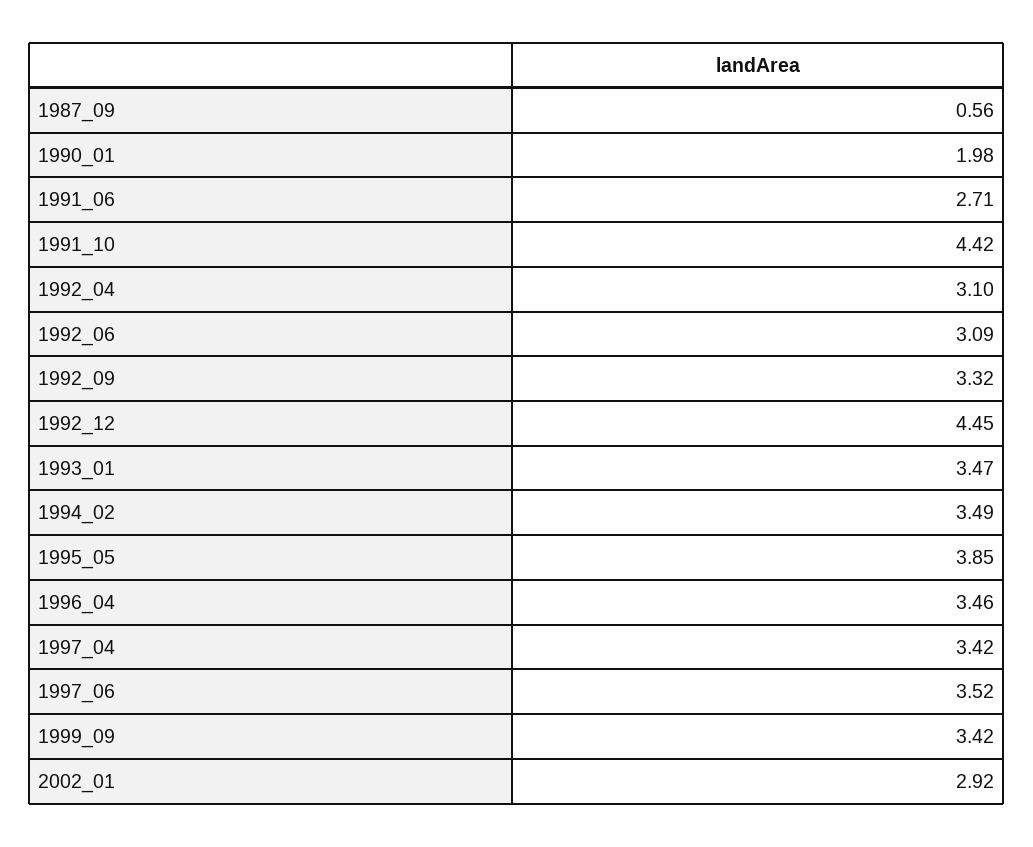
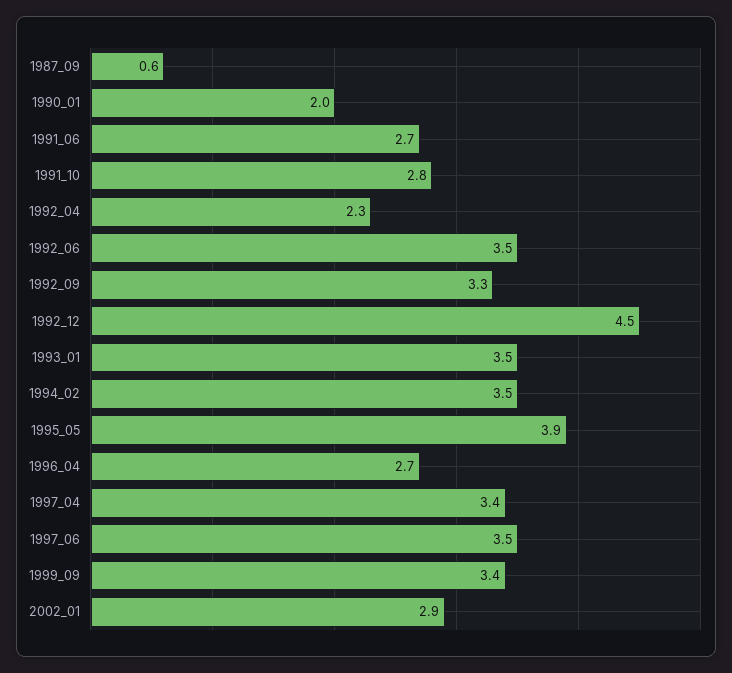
  {
    "1987_09": 0.56,
    "1990_01": 1.98,
    "1991_06": 2.71,
-   "1991_10": 4.42,
+   "1991_10": 2.8,
-   "1992_04": 3.1,
+   "1992_04": 2.3,
-   "1992_06": 3.09,
+   "1992_06": 3.5,
    "1992_09": 3.32,
    "1992_12": 4.45,
    "1993_01": 3.47,
    "1994_02": 3.49,
    "1995_05": 3.85,
-   "1996_04": 3.46,
+   "1996_04": 2.7,
    "1997_04": 3.42,
    "1997_06": 3.52,
    "1999_09": 3.42,
    "2002_01": 2.92
  }

